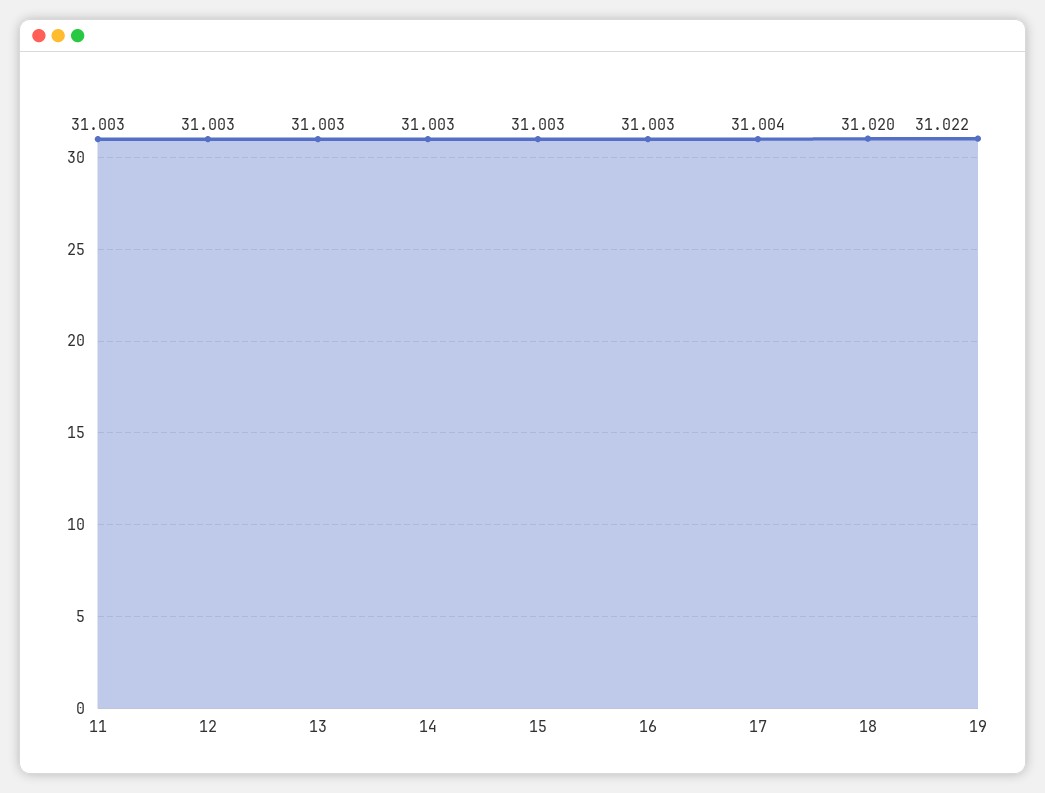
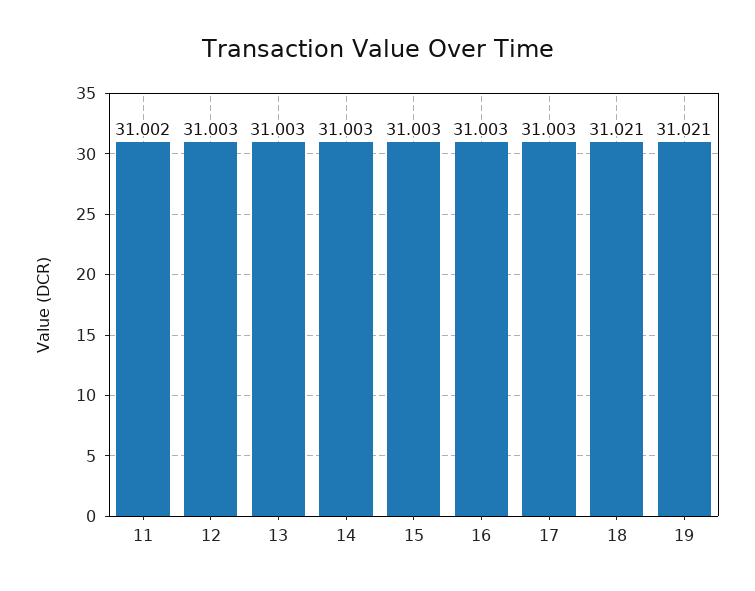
  {
-   "11": 31.003,
+   "11": 31.002,
    "12": 31.003,
    "13": 31.003,
    "14": 31.003,
    "15": 31.003,
    "16": 31.003,
-   "17": 31.004,
+   "17": 31.003,
-   "18": 31.02,
+   "18": 31.021,
-   "19": 31.022
+   "19": 31.021
  }

